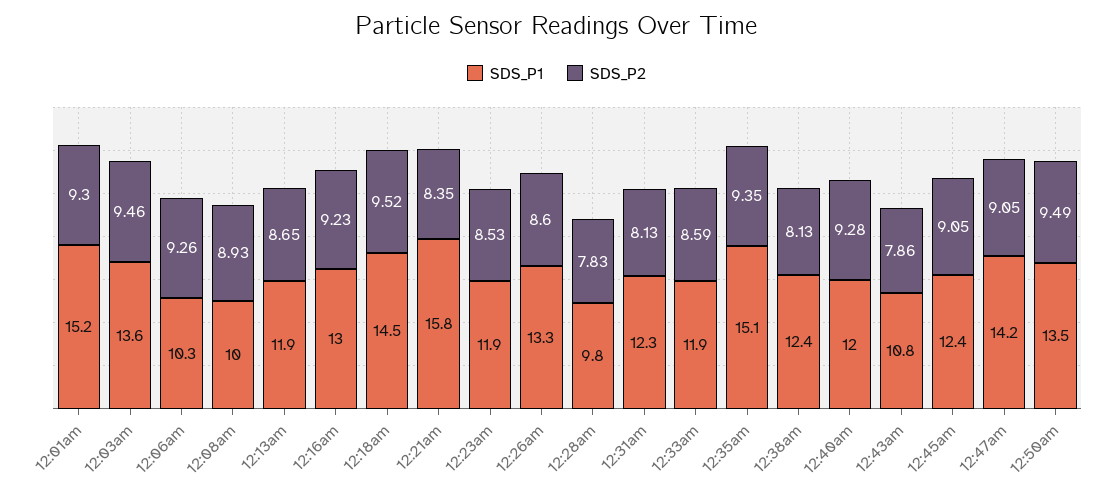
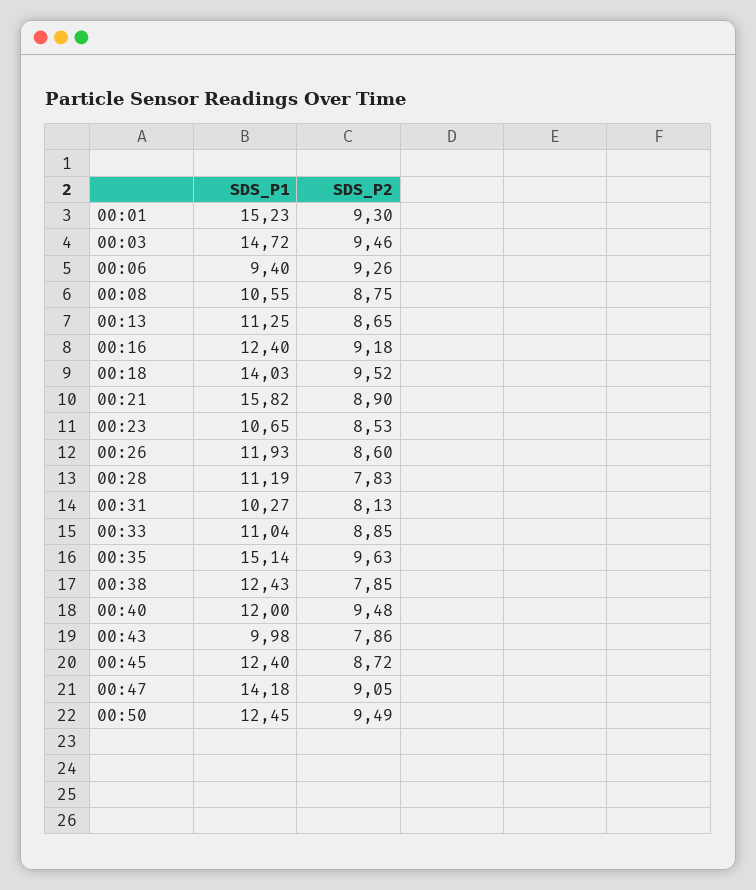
  {
    "SDS_P1": {
      "12:01am": 15.23,
-     "12:03am": 13.6,
+     "12:03am": 14.72,
-     "12:06am": 10.3,
+     "12:06am": 9.4,
-     "12:08am": 10,
+     "12:08am": 10.55,
-     "12:13am": 11.9,
+     "12:13am": 11.25,
-     "12:16am": 13,
+     "12:16am": 12.4,
-     "12:18am": 14.5,
+     "12:18am": 14.03,
      "12:21am": 15.82,
-     "12:23am": 11.9,
+     "12:23am": 10.65,
-     "12:26am": 13.3,
+     "12:26am": 11.93,
-     "12:28am": 9.8,
+     "12:28am": 11.19,
-     "12:31am": 12.3,
+     "12:31am": 10.27,
-     "12:33am": 11.9,
+     "12:33am": 11.04,
      "12:35am": 15.14,
      "12:38am": 12.43,
      "12:40am": 12,
-     "12:43am": 10.8,
+     "12:43am": 9.98,
      "12:45am": 12.4,
      "12:47am": 14.18,
-     "12:50am": 13.5
+     "12:50am": 12.45
    },
    "SDS_P2": {
      "12:01am": 9.3,
      "12:03am": 9.46,
      "12:06am": 9.26,
-     "12:08am": 8.93,
+     "12:08am": 8.75,
      "12:13am": 8.65,
-     "12:16am": 9.23,
+     "12:16am": 9.18,
      "12:18am": 9.52,
-     "12:21am": 8.35,
+     "12:21am": 8.9,
      "12:23am": 8.53,
      "12:26am": 8.6,
      "12:28am": 7.83,
      "12:31am": 8.13,
-     "12:33am": 8.59,
+     "12:33am": 8.85,
-     "12:35am": 9.35,
+     "12:35am": 9.63,
-     "12:38am": 8.13,
+     "12:38am": 7.85,
-     "12:40am": 9.28,
+     "12:40am": 9.48,
      "12:43am": 7.86,
-     "12:45am": 9.05,
+     "12:45am": 8.72,
      "12:47am": 9.05,
      "12:50am": 9.49
    }
  }

